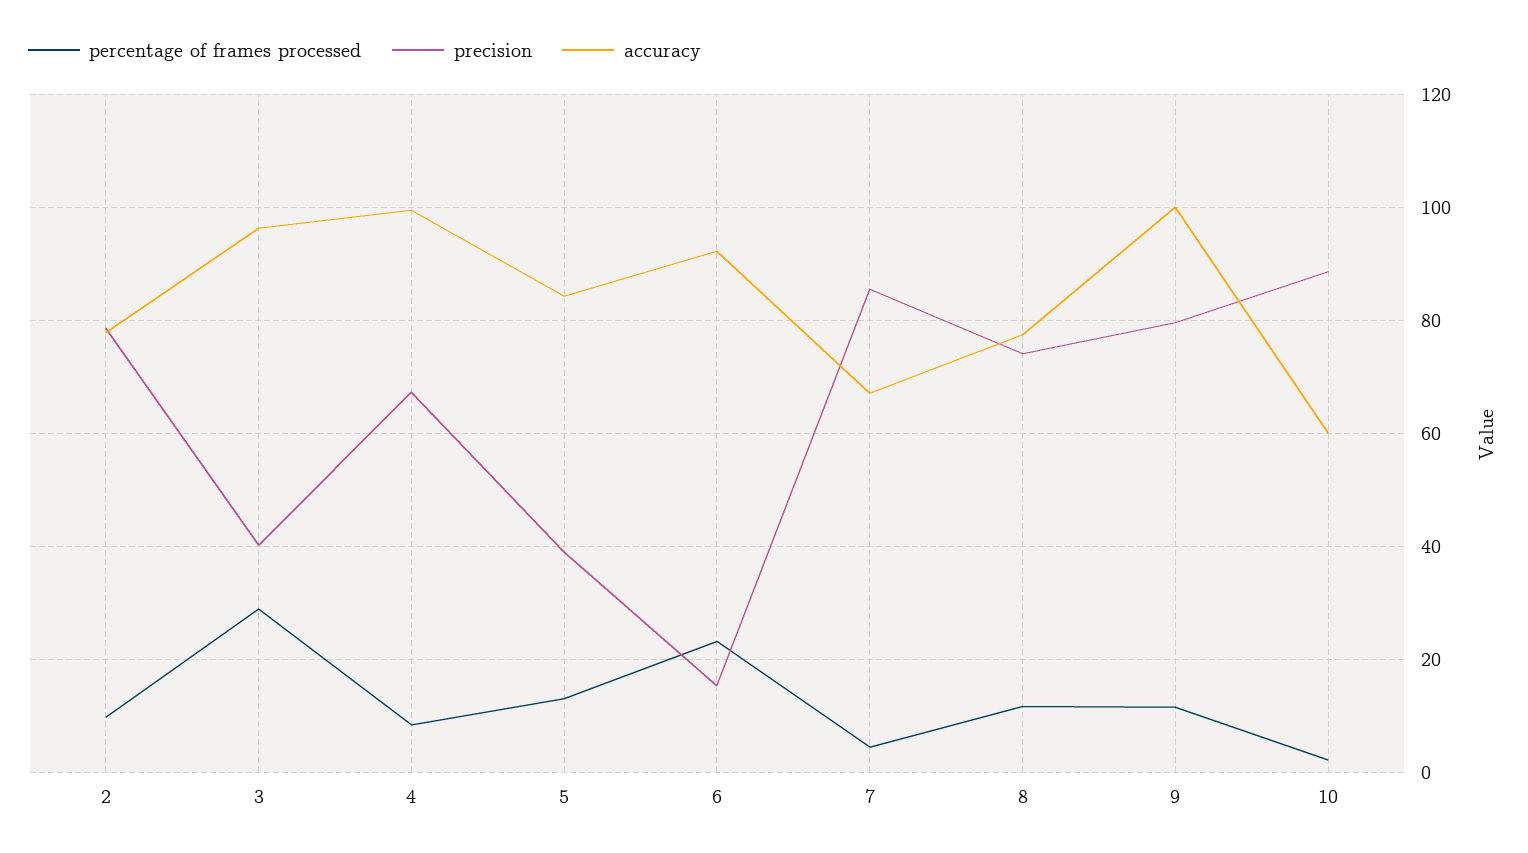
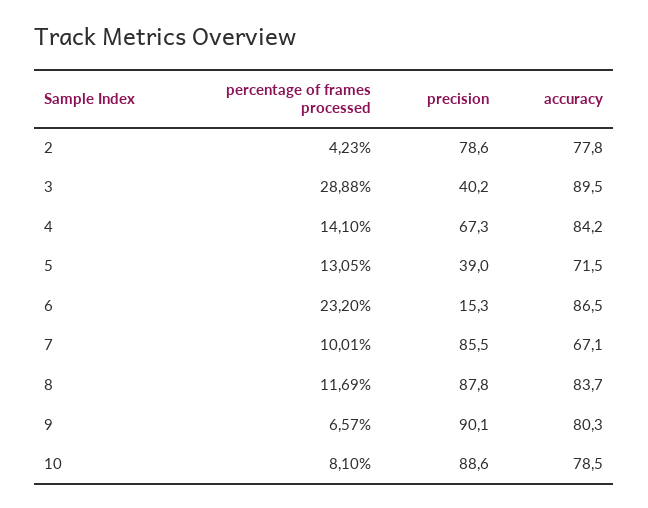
  {
    "percentage of frames processed": {
-     "2": 10,
+     "2": 4.23,
      "3": 28.88,
-     "4": 8,
+     "4": 14.1,
      "5": 13.05,
      "6": 23.2,
-     "7": 4,
+     "7": 10.01,
      "8": 11.69,
-     "9": 12,
+     "9": 6.57,
-     "10": 2
+     "10": 8.1
    },
    "precision": {
      "2": 78.6,
      "3": 40.2,
      "4": 67.3,
      "5": 39,
      "6": 15.3,
      "7": 85.5,
-     "8": 74,
+     "8": 87.8,
-     "9": 80,
+     "9": 90.1,
      "10": 88.6
    },
    "accuracy": {
      "2": 77.8,
-     "3": 96,
+     "3": 89.5,
-     "4": 100,
+     "4": 84.2,
-     "5": 84,
+     "5": 71.5,
-     "6": 92,
+     "6": 86.5,
      "7": 67.1,
-     "8": 78,
+     "8": 83.7,
-     "9": 100,
+     "9": 80.3,
-     "10": 60
+     "10": 78.5
    }
  }

